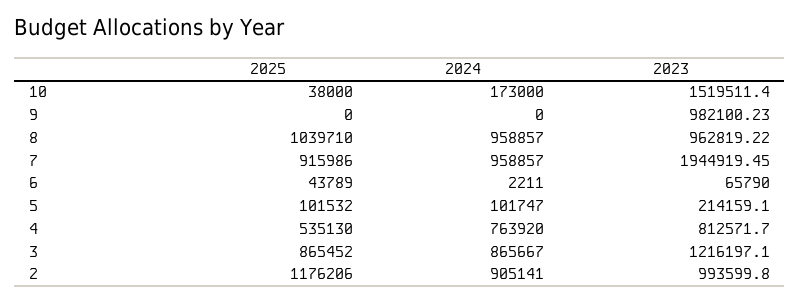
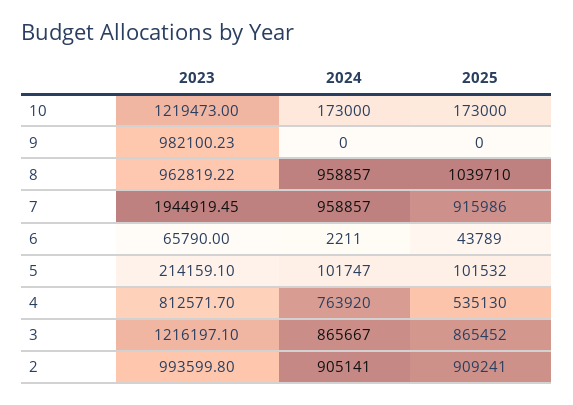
  {
    "2025": {
-     "10": 38000,
+     "10": 173000,
      "9": 0,
      "8": 1039710,
      "7": 915986,
      "6": 43789,
      "5": 101532,
      "4": 535130,
      "3": 865452,
-     "2": 1176206
+     "2": 909241
    },
    "2024": {
      "10": 173000,
      "9": 0,
      "8": 958857,
      "7": 958857,
      "6": 2211,
      "5": 101747,
      "4": 763920,
      "3": 865667,
      "2": 905141
    },
    "2023": {
-     "10": 1519511.4,
+     "10": 1219473,
      "9": 982100.23,
      "8": 962819.22,
      "7": 1944919.45,
      "6": 65790,
      "5": 214159.1,
      "4": 812571.7,
      "3": 1216197.1,
      "2": 993599.8
    }
  }

